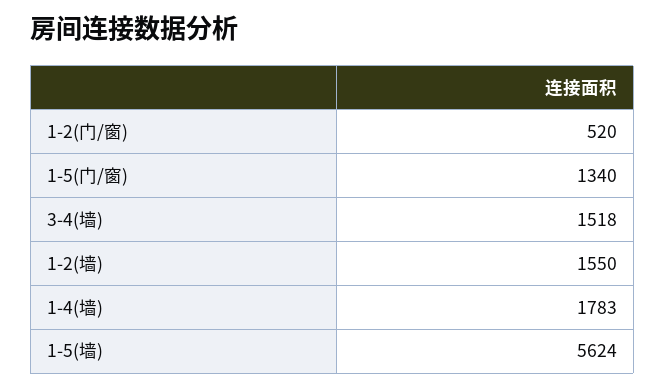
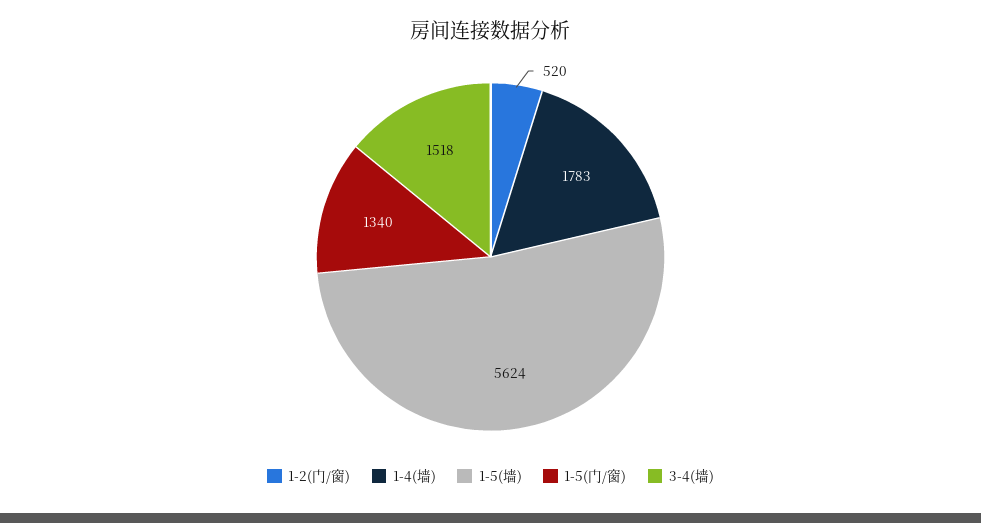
  {
    "1-2(门/窗)": 520,
    "1-5(门/窗)": 1340,
    "3-4(墙)": 1518,
-   "1-2(墙)": 1550,
    "1-4(墙)": 1783,
    "1-5(墙)": 5624
  }

